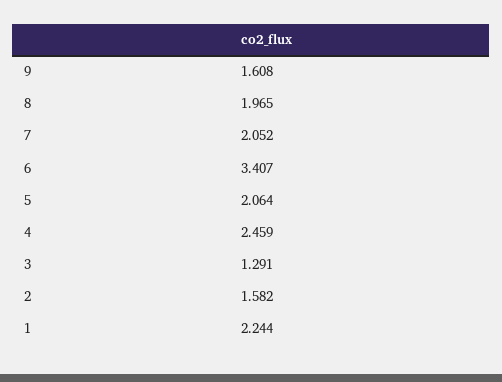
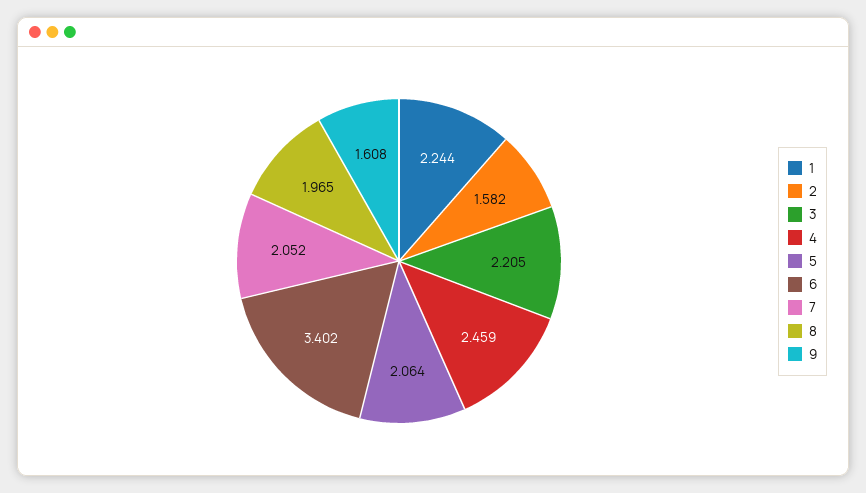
  {
    "9": 1.608,
    "8": 1.965,
    "7": 2.052,
-   "6": 3.407,
+   "6": 3.402,
    "5": 2.064,
    "4": 2.459,
-   "3": 1.291,
+   "3": 2.205,
    "2": 1.582,
    "1": 2.244
  }

